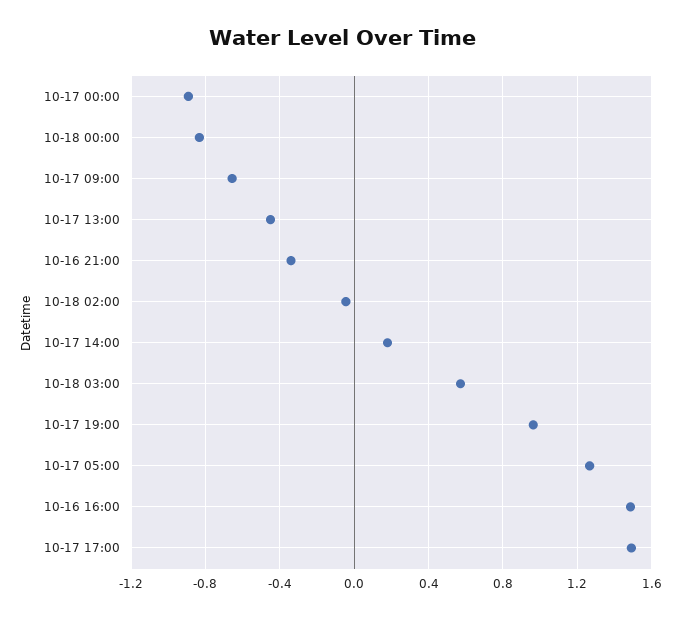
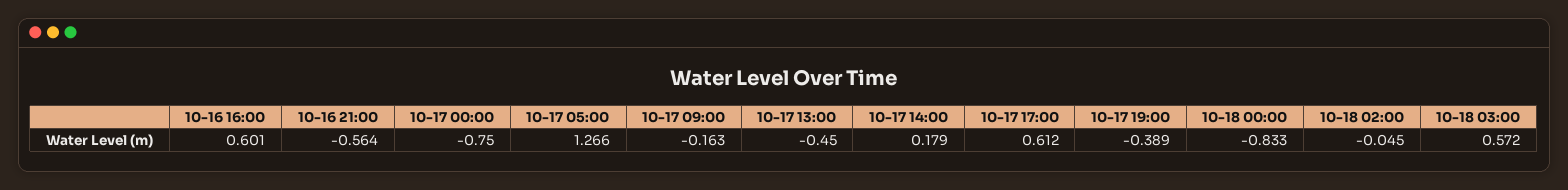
  {
-   "10-17 00:00": -0.9,
+   "10-17 00:00": -0.75,
    "10-18 00:00": -0.833,
-   "10-17 09:00": -0.65,
+   "10-17 09:00": -0.163,
    "10-17 13:00": -0.45,
-   "10-16 21:00": -0.35,
+   "10-16 21:00": -0.564,
    "10-18 02:00": -0.045,
    "10-17 14:00": 0.179,
    "10-18 03:00": 0.572,
-   "10-17 19:00": 0.95,
+   "10-17 19:00": -0.389,
    "10-17 05:00": 1.266,
-   "10-16 16:00": 1.5,
+   "10-16 16:00": 0.601,
-   "10-17 17:00": 1.5
+   "10-17 17:00": 0.612
  }

